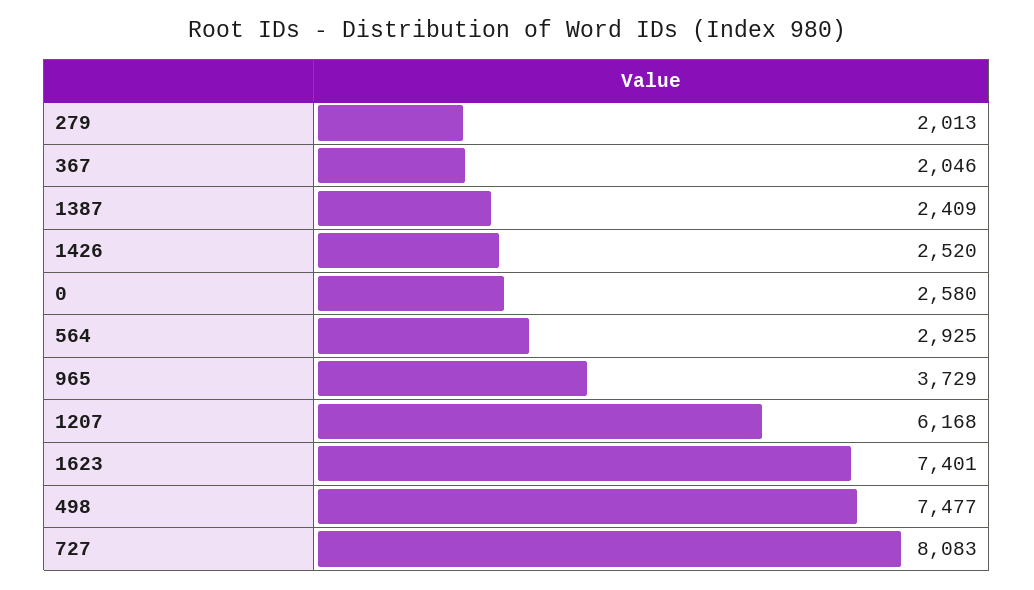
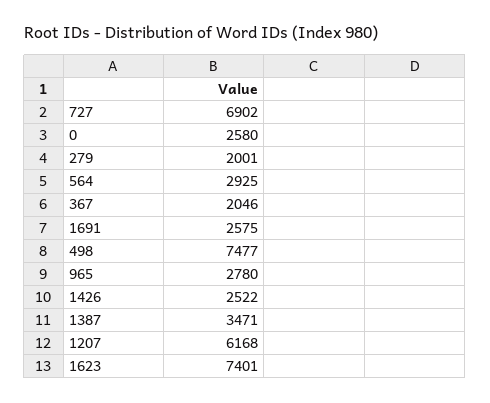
  {
-   "279": 2013,
+   "279": 2001,
    "367": 2046,
-   "1387": 2409,
+   "1387": 3471,
-   "1426": 2520,
+   "1426": 2522,
    "0": 2580,
    "564": 2925,
-   "965": 3729,
+   "965": 2780,
    "1207": 6168,
    "1623": 7401,
    "498": 7477,
-   "727": 8083
+   "727": 6902,
+   "1691": 2575
  }

